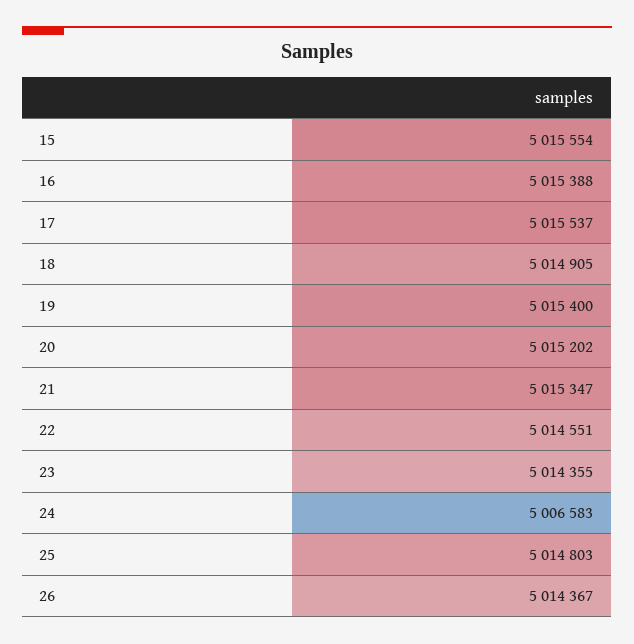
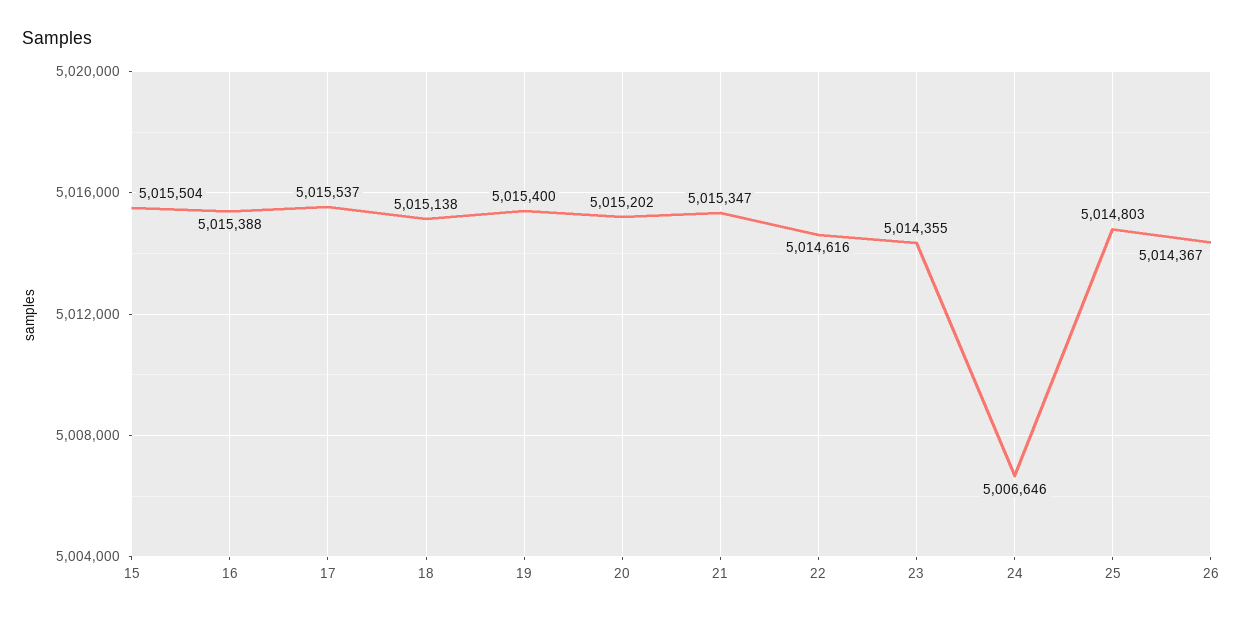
  {
-   "15": 5015554,
+   "15": 5015504,
    "16": 5015388,
    "17": 5015537,
-   "18": 5014905,
+   "18": 5015138,
    "19": 5015400,
    "20": 5015202,
    "21": 5015347,
-   "22": 5014551,
+   "22": 5014616,
    "23": 5014355,
-   "24": 5006583,
+   "24": 5006646,
    "25": 5014803,
    "26": 5014367
  }

